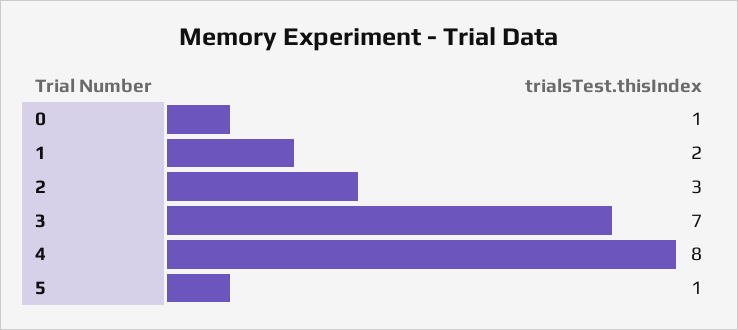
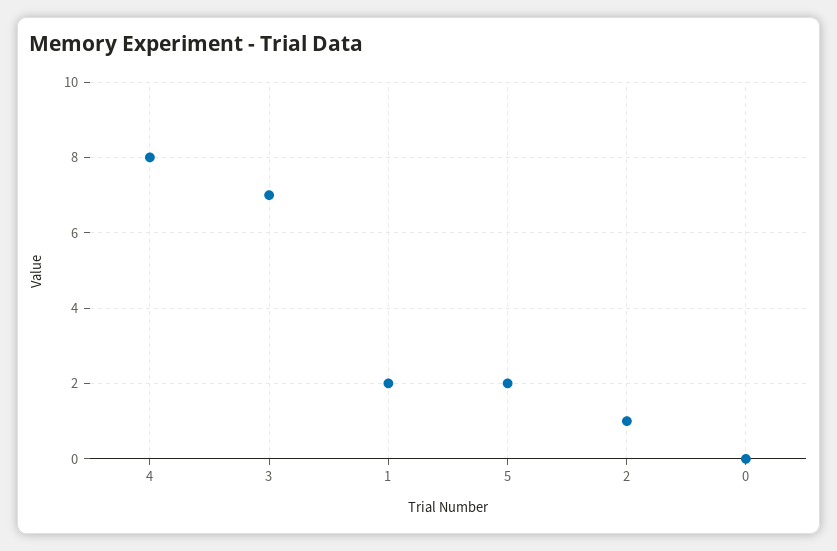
  {
-   "0": 1,
+   "0": 0,
    "1": 2,
-   "2": 3,
+   "2": 1,
    "3": 7,
    "4": 8,
-   "5": 1
+   "5": 2
  }

